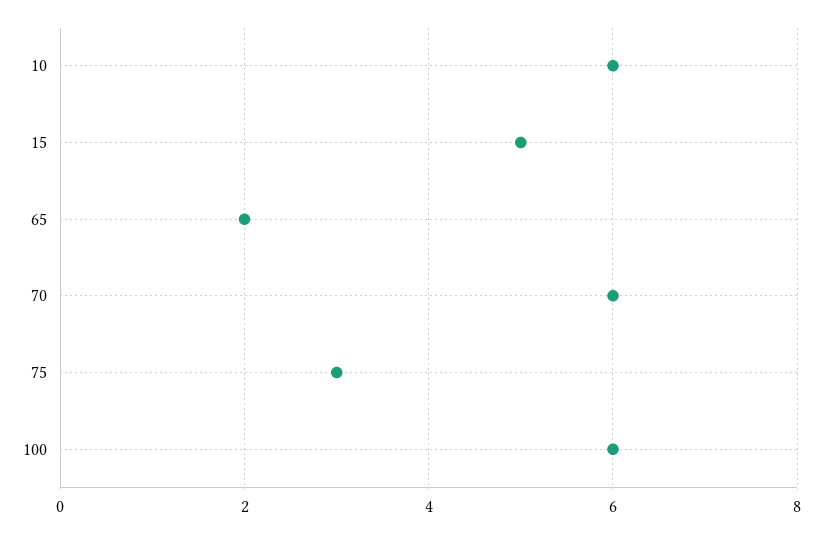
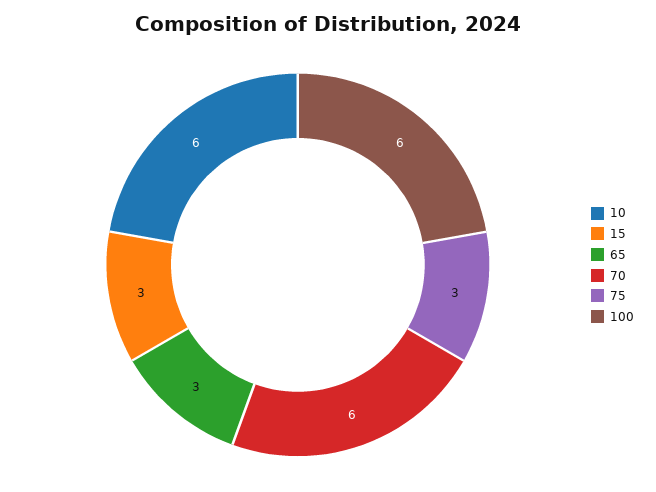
  {
    "10": 6,
-   "15": 5,
+   "15": 3,
-   "65": 2,
+   "65": 3,
    "70": 6,
    "75": 3,
    "100": 6
  }

